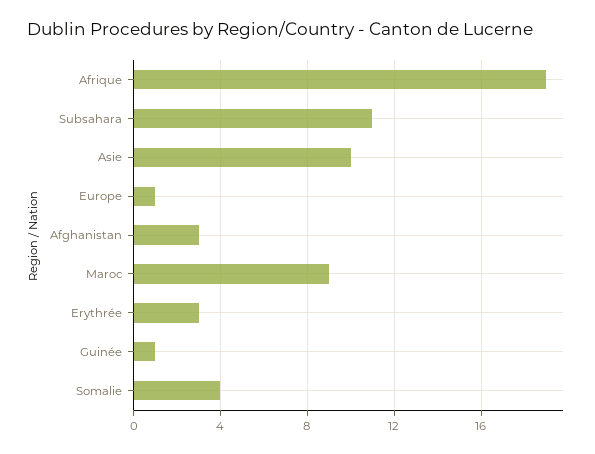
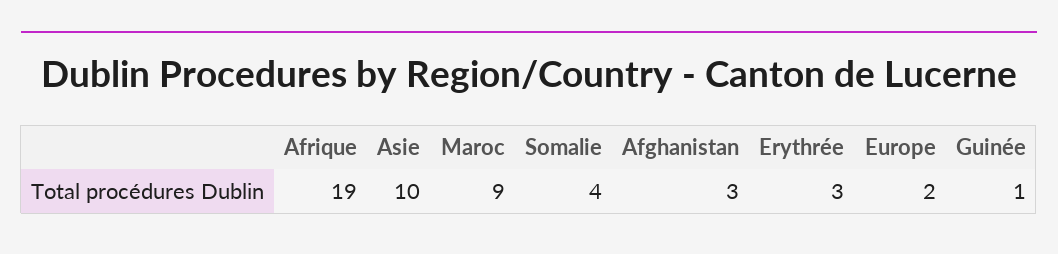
  {
    "Afrique": 19,
-   "Subsahara": 11,
    "Asie": 10,
-   "Europe": 1,
+   "Europe": 2,
    "Afghanistan": 3,
    "Maroc": 9,
    "Erythrée": 3,
    "Guinée": 1,
    "Somalie": 4
  }

